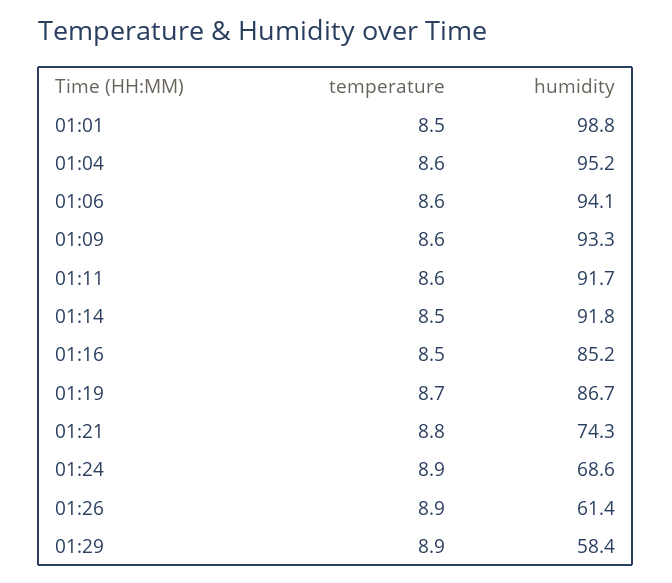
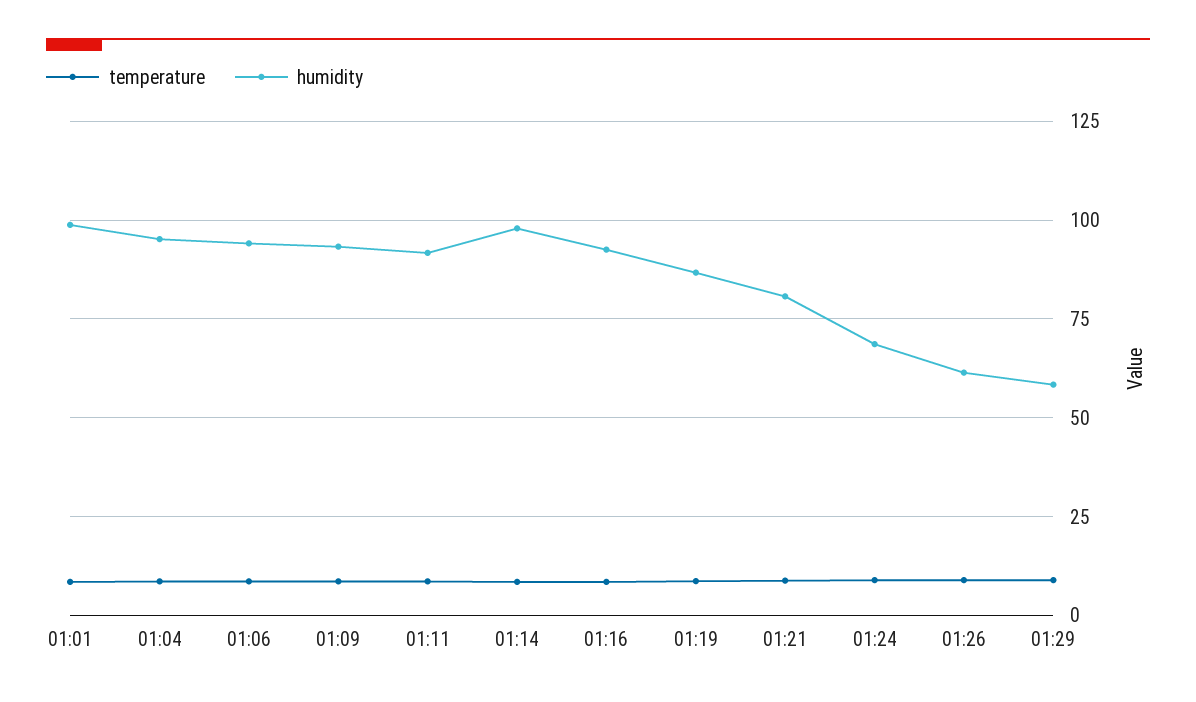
  {
    "temperature": {
      "01:01": 8.5,
      "01:04": 8.6,
      "01:06": 8.6,
      "01:09": 8.6,
      "01:11": 8.6,
      "01:14": 8.5,
      "01:16": 8.5,
      "01:19": 8.7,
      "01:21": 8.8,
      "01:24": 8.9,
      "01:26": 8.9,
      "01:29": 8.9
    },
    "humidity": {
      "01:01": 98.8,
      "01:04": 95.2,
      "01:06": 94.1,
      "01:09": 93.3,
      "01:11": 91.7,
-     "01:14": 91.8,
+     "01:14": 97.5,
-     "01:16": 85.2,
+     "01:16": 92.5,
      "01:19": 86.7,
-     "01:21": 74.3,
+     "01:21": 80,
      "01:24": 68.6,
      "01:26": 61.4,
      "01:29": 58.4
    }
  }

